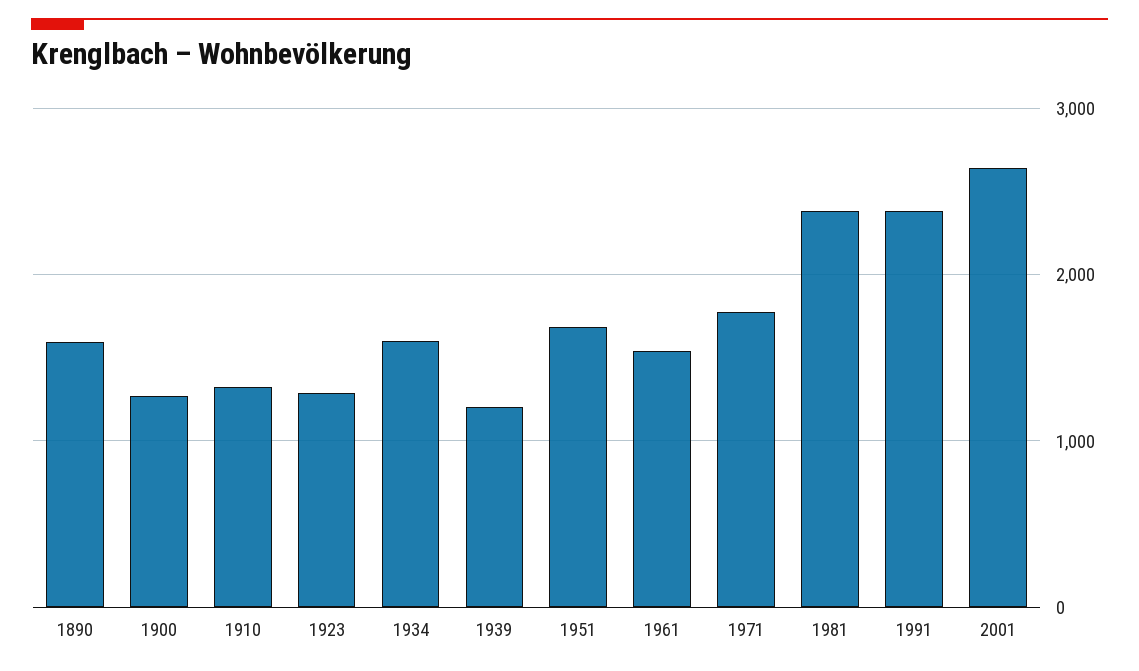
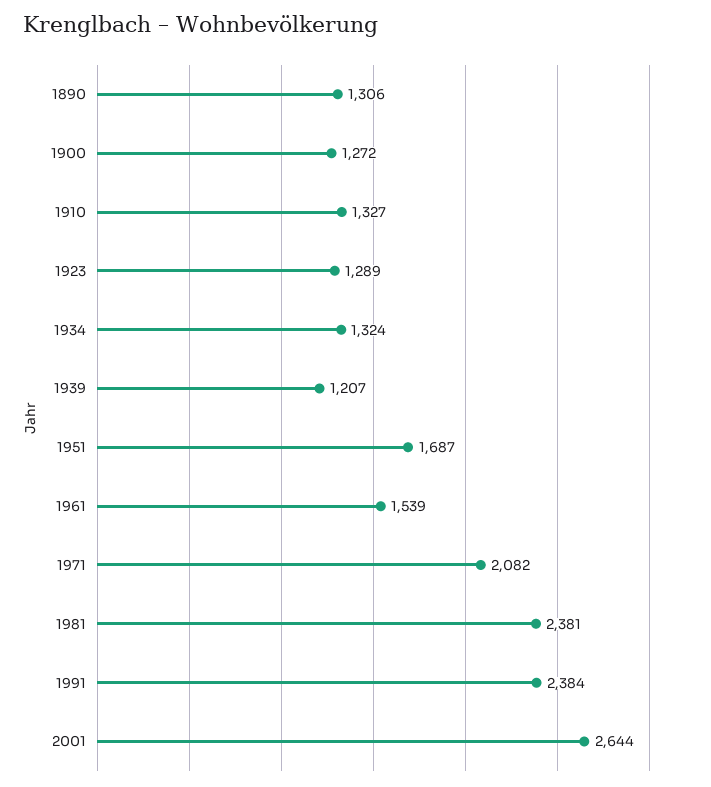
  {
-   "1890": 1600,
+   "1890": 1306,
    "1900": 1272,
    "1910": 1327,
    "1923": 1289,
-   "1934": 1600,
+   "1934": 1324,
    "1939": 1207,
    "1951": 1687,
    "1961": 1539,
-   "1971": 1800,
+   "1971": 2082,
    "1981": 2381,
    "1991": 2384,
    "2001": 2644
  }

